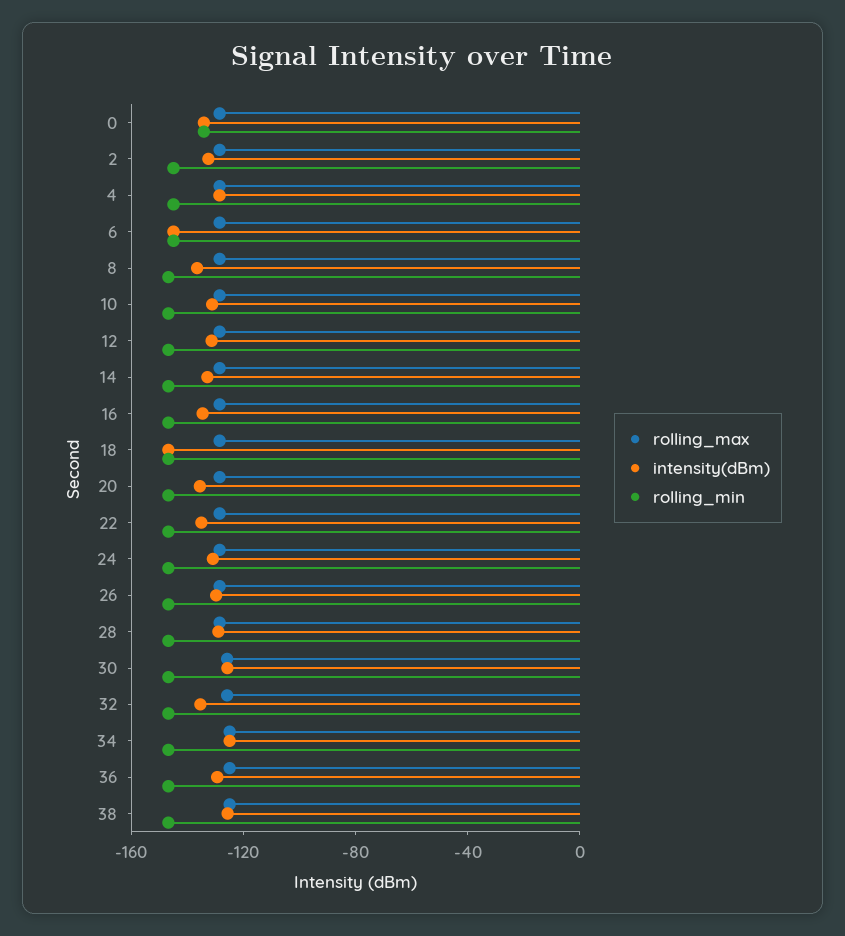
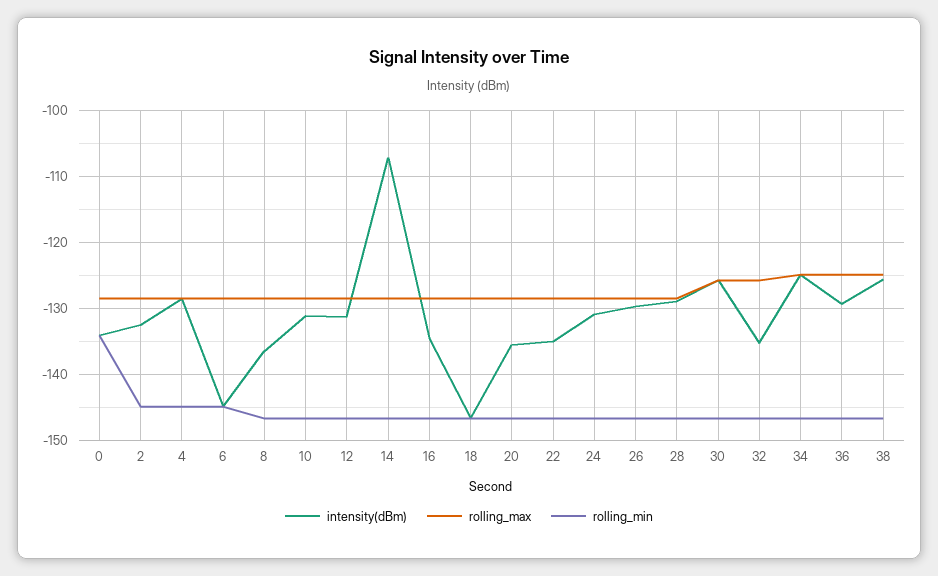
  {
    "rolling_max": {
      "0": -128,
      "2": -128,
      "4": -128,
      "6": -128,
      "8": -128,
      "10": -128,
      "12": -128,
      "14": -128,
      "16": -128,
      "18": -128,
      "20": -128,
      "22": -128,
      "24": -128,
      "26": -128,
      "28": -128,
      "30": -126,
      "32": -126,
      "34": -125,
      "36": -125,
      "38": -125
    },
    "intensity(dBm)": {
      "0": -134,
      "2": -133,
      "4": -129,
      "6": -145,
      "8": -137,
      "10": -131,
      "12": -131,
-     "14": -130,
+     "14": -107,
      "16": -135,
      "18": -147,
      "20": -136,
      "22": -135,
      "24": -131,
      "26": -130,
      "28": -129,
      "30": -126,
      "32": -135,
      "34": -125,
      "36": -129,
      "38": -126
    },
    "rolling_min": {
      "0": -134,
      "2": -145,
      "4": -145,
      "6": -145,
      "8": -147,
      "10": -147,
      "12": -147,
      "14": -147,
      "16": -147,
      "18": -147,
      "20": -147,
      "22": -147,
      "24": -147,
      "26": -147,
      "28": -147,
      "30": -147,
      "32": -147,
      "34": -147,
      "36": -147,
      "38": -147
    }
  }

